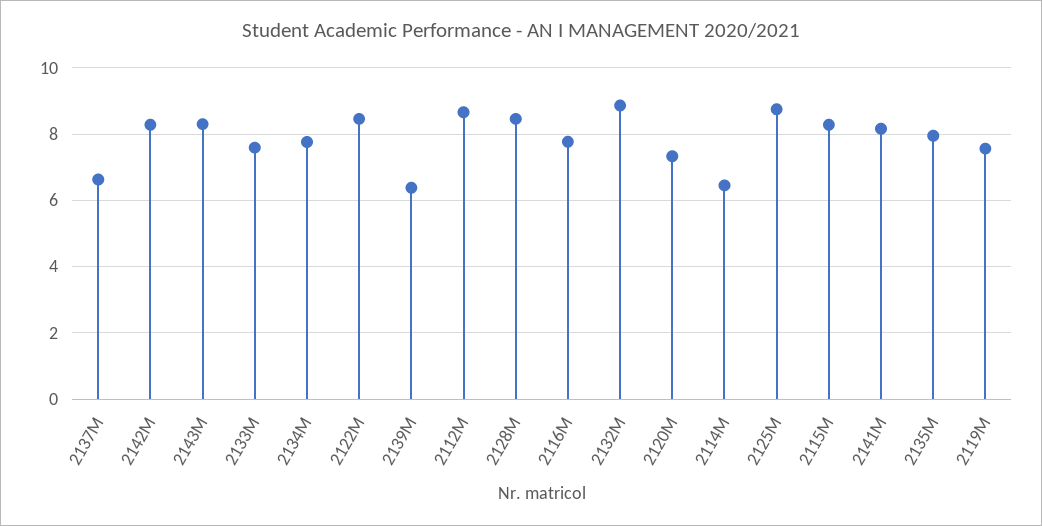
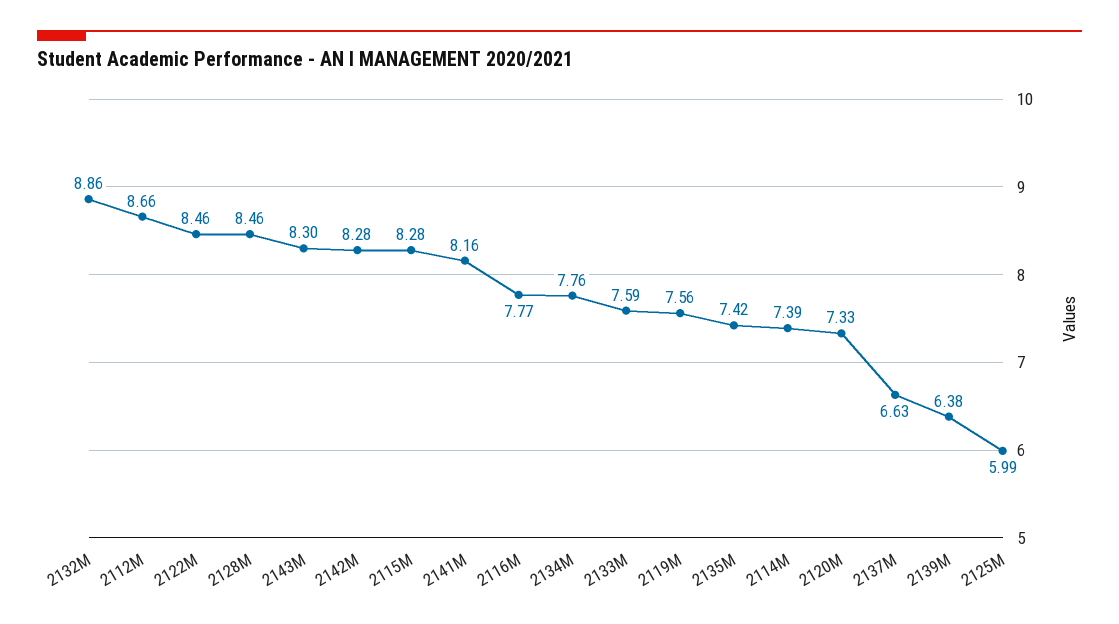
  {
    "2137M": 6.63,
    "2142M": 8.28,
    "2143M": 8.3,
    "2133M": 7.59,
    "2134M": 7.76,
    "2122M": 8.46,
    "2139M": 6.38,
    "2112M": 8.66,
    "2128M": 8.46,
    "2116M": 7.77,
    "2132M": 8.86,
    "2120M": 7.33,
-   "2114M": 6.4,
+   "2114M": 7.39,
-   "2125M": 8.8,
+   "2125M": 5.99,
    "2115M": 8.28,
    "2141M": 8.16,
-   "2135M": 8,
+   "2135M": 7.42,
    "2119M": 7.56
  }

